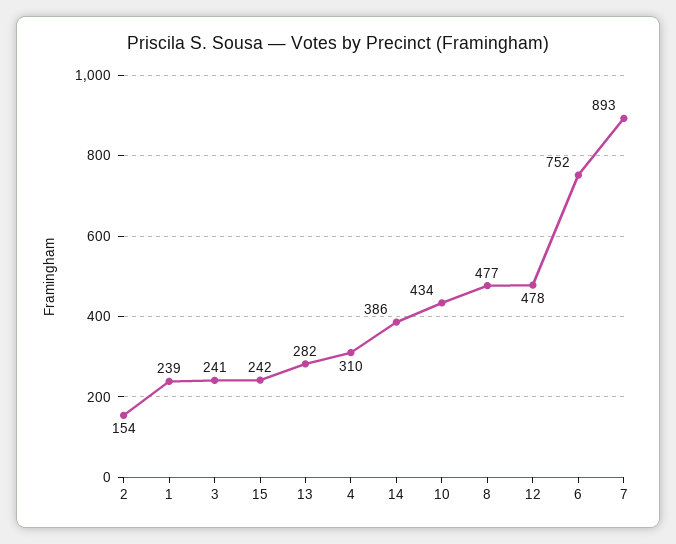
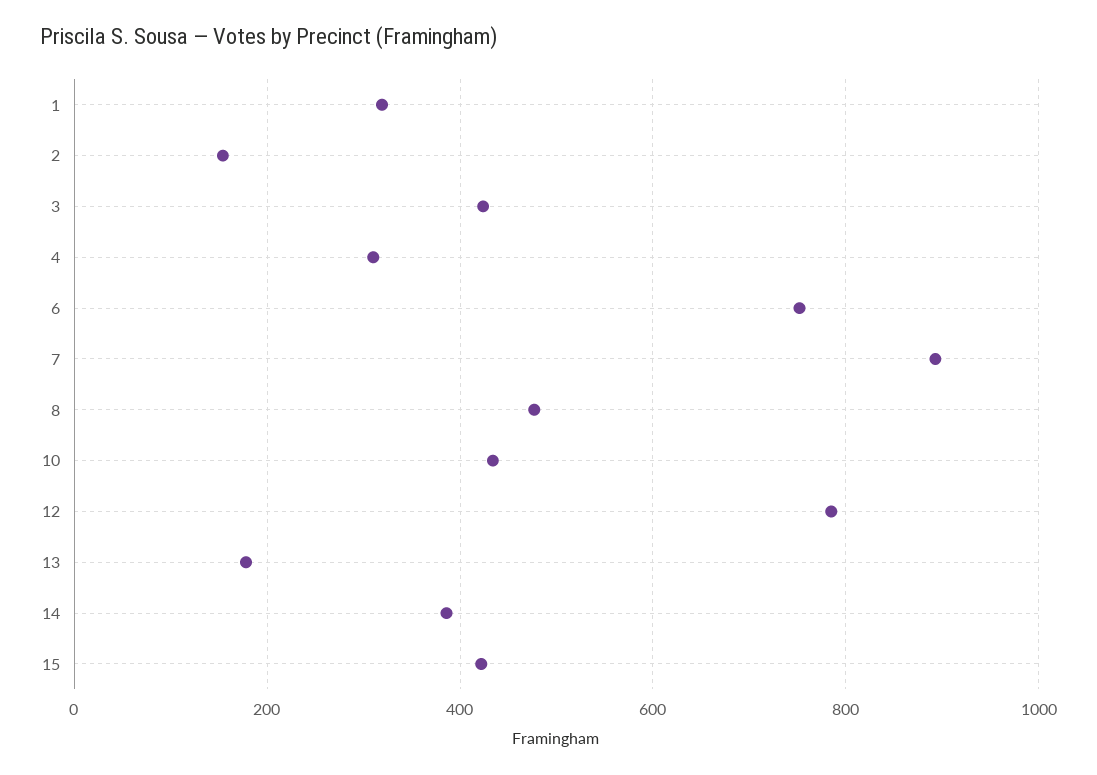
  {
    "2": 154,
-   "1": 239,
+   "1": 320,
-   "3": 241,
+   "3": 420,
-   "15": 242,
+   "15": 420,
-   "13": 282,
+   "13": 180,
    "4": 310,
    "14": 386,
    "10": 434,
    "8": 477,
-   "12": 478,
+   "12": 780,
    "6": 752,
    "7": 893
  }

